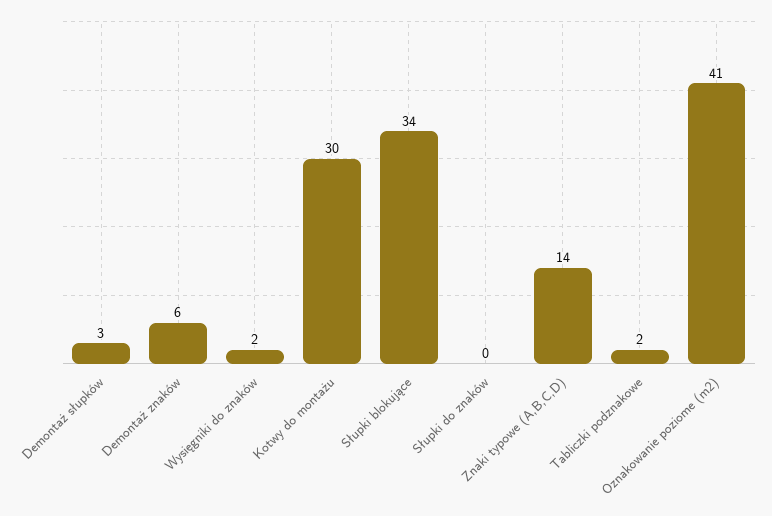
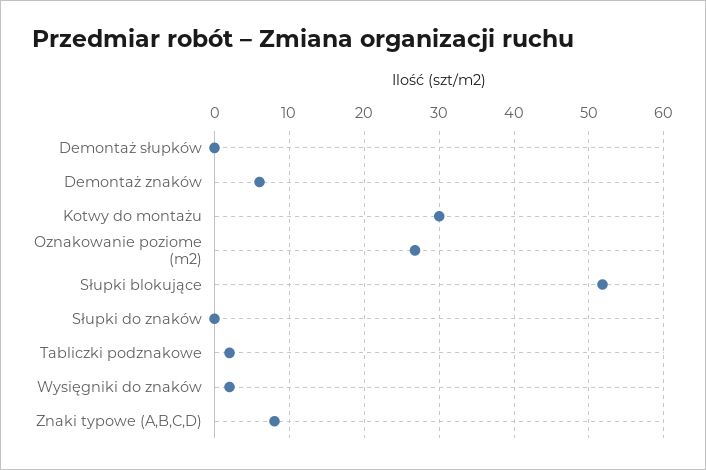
  {
-   "Demontaż słupków": 3,
+   "Demontaż słupków": 0,
    "Demontaż znaków": 6,
    "Wysięgniki do znaków": 2,
    "Kotwy do montażu": 30,
-   "Słupki blokujące": 34,
+   "Słupki blokujące": 52,
    "Słupki do znaków": 0,
-   "Znaki typowe (A,B,C,D)": 14,
+   "Znaki typowe (A,B,C,D)": 8,
    "Tabliczki podznakowe": 2,
-   "Oznakowanie poziome (m2)": 41
+   "Oznakowanie poziome (m2)": 27
  }

